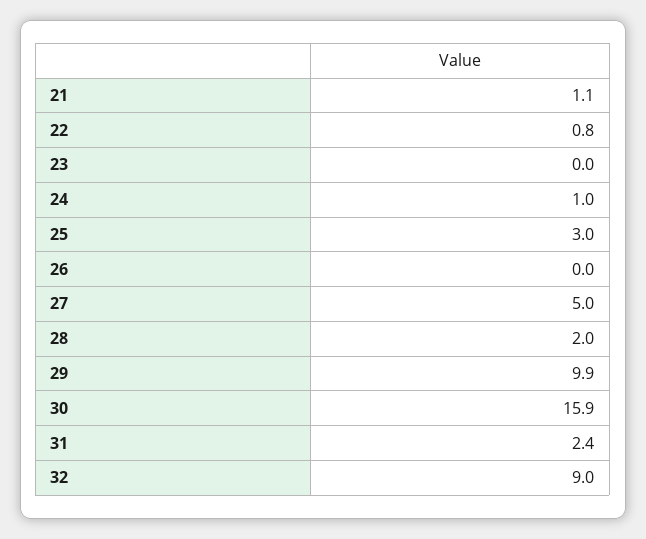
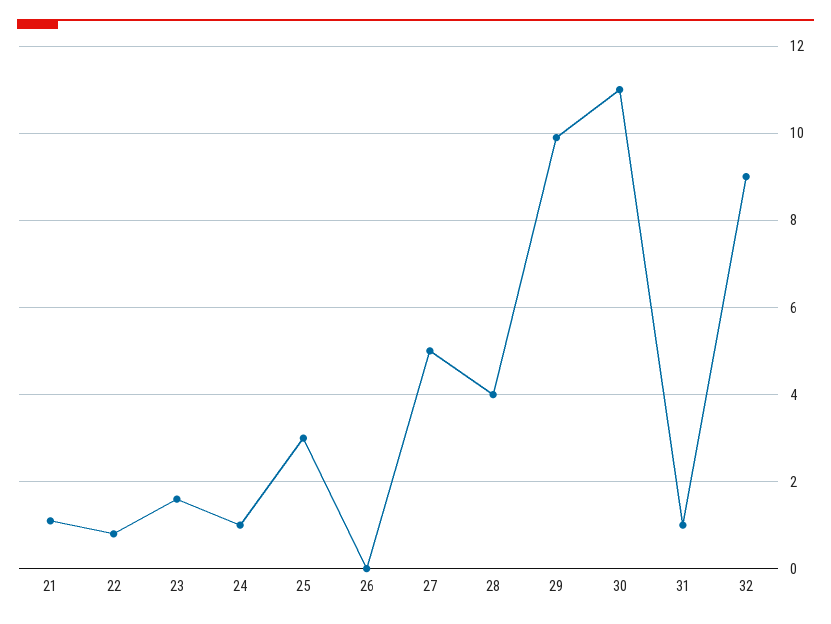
  {
    "21": 1.1,
    "22": 0.8,
-   "23": 0,
+   "23": 1.5,
    "24": 1,
    "25": 3,
    "26": 0,
    "27": 5,
-   "28": 2,
+   "28": 4,
    "29": 9.9,
-   "30": 15.9,
+   "30": 11,
-   "31": 2.4,
+   "31": 1,
    "32": 9
  }

